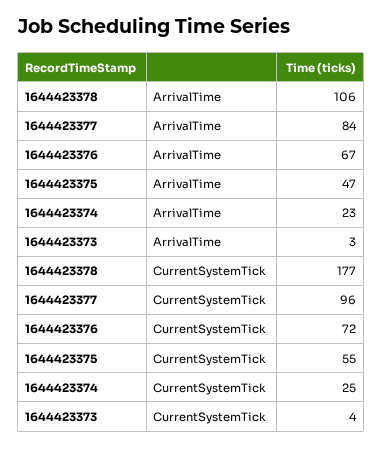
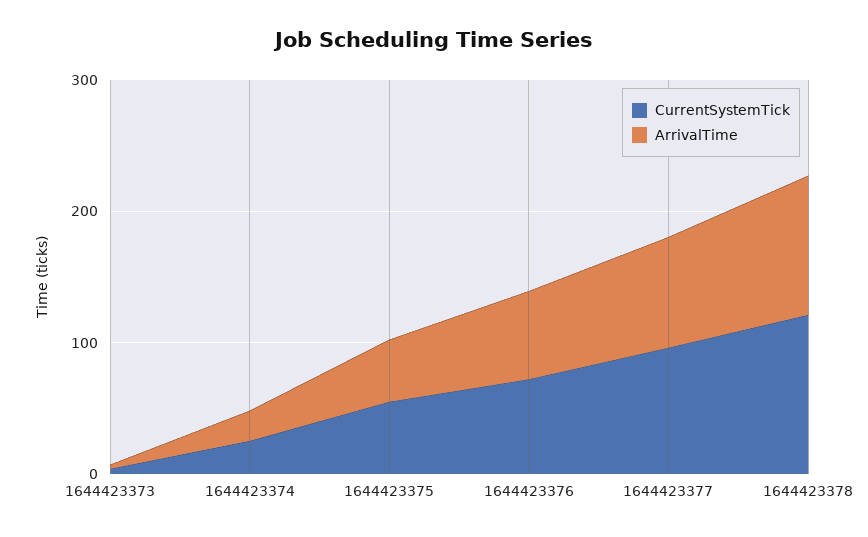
  {
    "ArrivalTime": {
      "1644423378": 106,
      "1644423377": 84,
      "1644423376": 67,
      "1644423375": 47,
      "1644423374": 23,
      "1644423373": 3
    },
    "CurrentSystemTick": {
-     "1644423378": 177,
+     "1644423378": 120,
      "1644423377": 96,
      "1644423376": 72,
      "1644423375": 55,
      "1644423374": 25,
      "1644423373": 4
    }
  }

